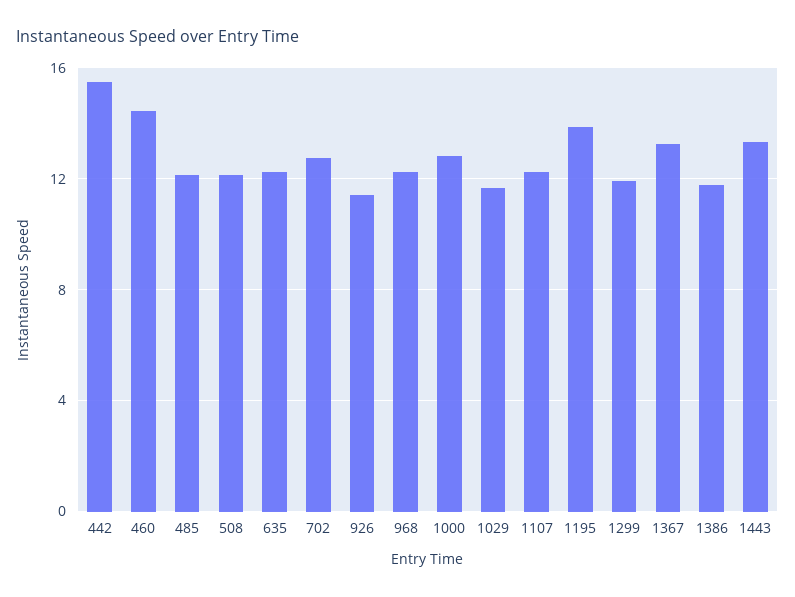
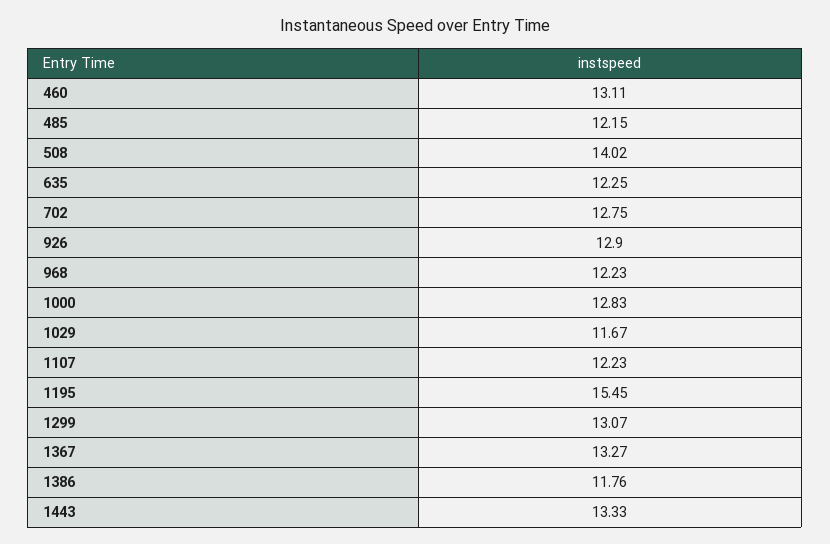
  {
-   "442": 15.5,
-   "460": 14.5,
+   "460": 13.11,
    "485": 12.15,
-   "508": 12,
+   "508": 14.02,
    "635": 12.25,
    "702": 12.75,
-   "926": 11.5,
+   "926": 12.9,
    "968": 12.23,
    "1000": 12.83,
    "1029": 11.67,
    "1107": 12.23,
-   "1195": 14,
+   "1195": 15.45,
-   "1299": 12,
+   "1299": 13.07,
    "1367": 13.27,
    "1386": 11.76,
    "1443": 13.33
  }

